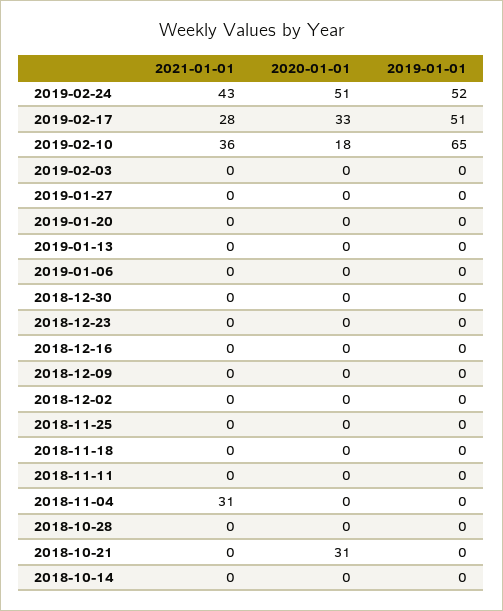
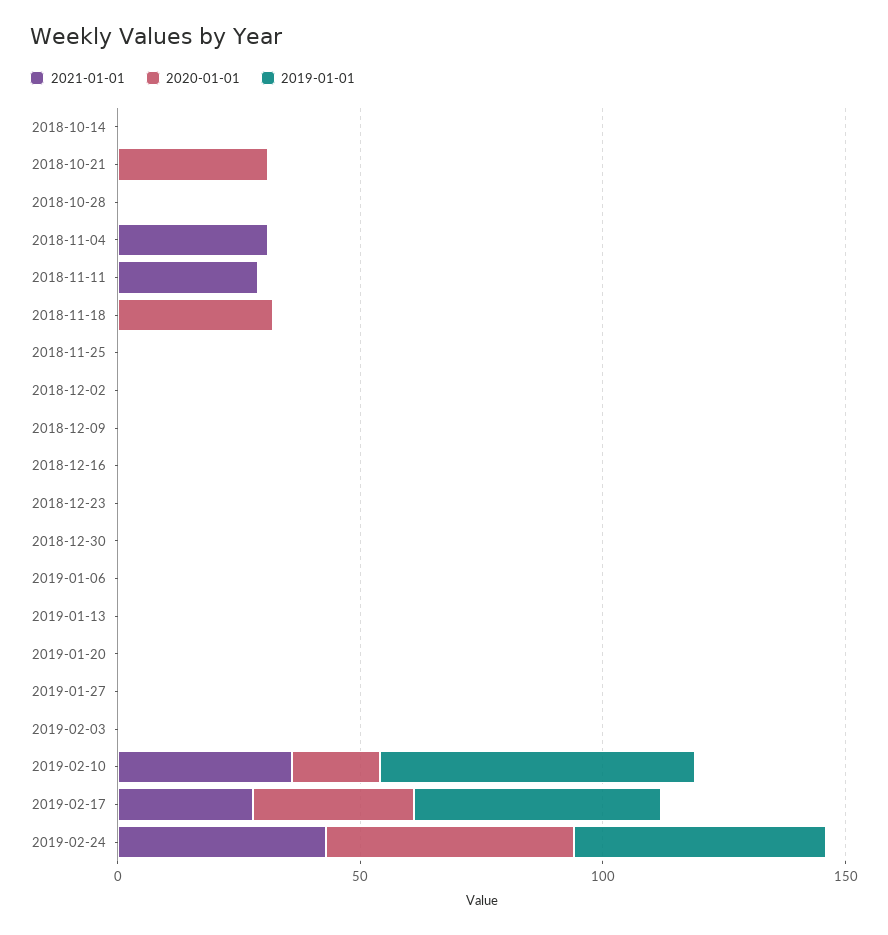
  {
    "2021-01-01": {
      "2019-02-24": 43,
      "2019-02-17": 28,
      "2019-02-10": 36,
      "2019-02-03": 0,
      "2019-01-27": 0,
      "2019-01-20": 0,
      "2019-01-13": 0,
      "2019-01-06": 0,
      "2018-12-30": 0,
      "2018-12-23": 0,
      "2018-12-16": 0,
      "2018-12-09": 0,
      "2018-12-02": 0,
      "2018-11-25": 0,
      "2018-11-18": 0,
-     "2018-11-11": 0,
+     "2018-11-11": 30,
      "2018-11-04": 31,
      "2018-10-28": 0,
      "2018-10-21": 0,
      "2018-10-14": 0
    },
    "2020-01-01": {
      "2019-02-24": 51,
      "2019-02-17": 33,
      "2019-02-10": 18,
      "2019-02-03": 0,
      "2019-01-27": 0,
      "2019-01-20": 0,
      "2019-01-13": 0,
      "2019-01-06": 0,
      "2018-12-30": 0,
      "2018-12-23": 0,
      "2018-12-16": 0,
      "2018-12-09": 0,
      "2018-12-02": 0,
      "2018-11-25": 0,
-     "2018-11-18": 0,
+     "2018-11-18": 30,
      "2018-11-11": 0,
      "2018-11-04": 0,
      "2018-10-28": 0,
      "2018-10-21": 31,
      "2018-10-14": 0
    },
    "2019-01-01": {
      "2019-02-24": 52,
      "2019-02-17": 51,
      "2019-02-10": 65,
      "2019-02-03": 0,
      "2019-01-27": 0,
      "2019-01-20": 0,
      "2019-01-13": 0,
      "2019-01-06": 0,
      "2018-12-30": 0,
      "2018-12-23": 0,
      "2018-12-16": 0,
      "2018-12-09": 0,
      "2018-12-02": 0,
      "2018-11-25": 0,
      "2018-11-18": 0,
      "2018-11-11": 0,
      "2018-11-04": 0,
      "2018-10-28": 0,
      "2018-10-21": 0,
      "2018-10-14": 0
    }
  }

